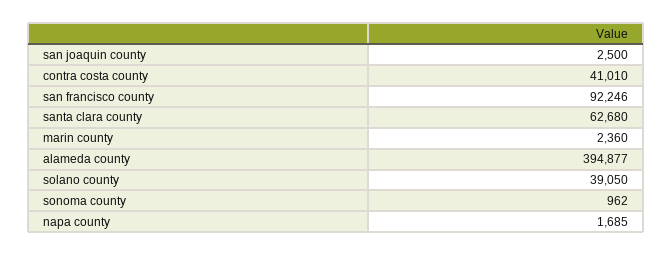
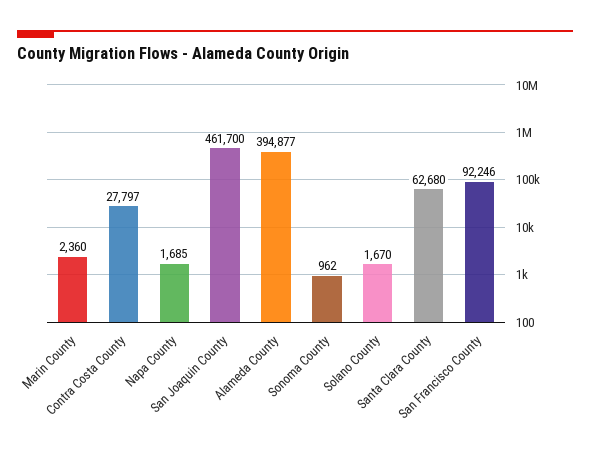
  {
-   "san joaquin county": 2500,
+   "san joaquin county": 461700,
-   "contra costa county": 41010,
+   "contra costa county": 27797,
    "san francisco county": 92246,
    "santa clara county": 62680,
    "marin county": 2360,
    "alameda county": 394877,
-   "solano county": 39050,
+   "solano county": 1670,
    "sonoma county": 962,
    "napa county": 1685
  }

